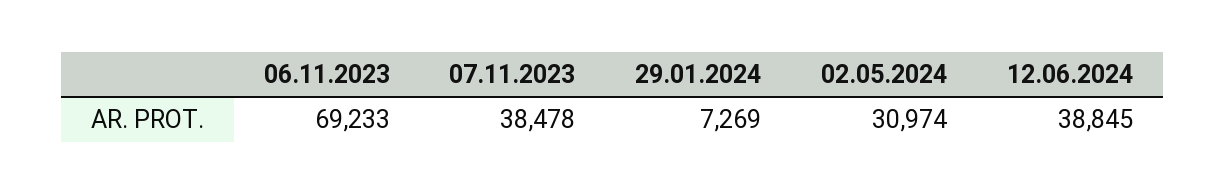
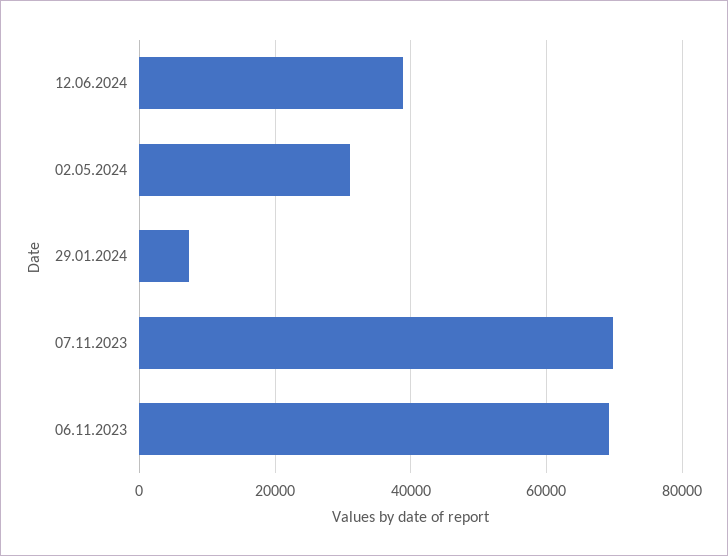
  {
    "06.11.2023": 69233,
-   "07.11.2023": 38478,
+   "07.11.2023": 70000,
    "29.01.2024": 7269,
    "02.05.2024": 30974,
    "12.06.2024": 38845
  }

